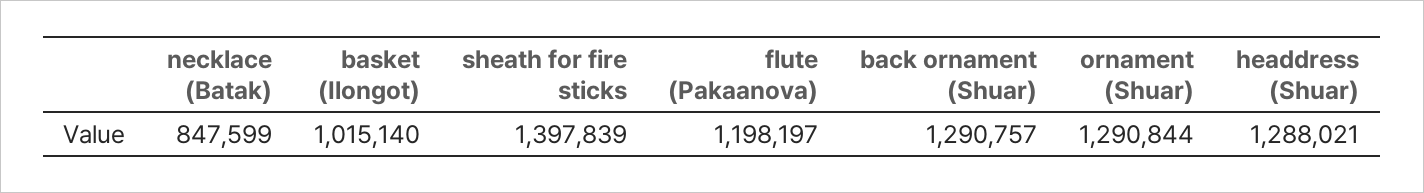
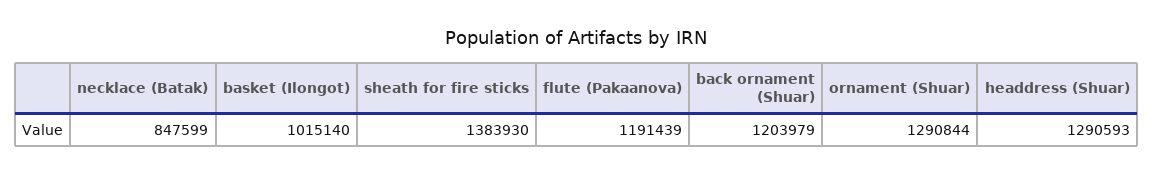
  {
    "necklace (Batak)": 847599,
    "basket (Ilongot)": 1015140,
-   "sheath for fire sticks": 1397839,
+   "sheath for fire sticks": 1383930,
-   "flute (Pakaanova)": 1198197,
+   "flute (Pakaanova)": 1191439,
-   "back ornament (Shuar)": 1290757,
+   "back ornament (Shuar)": 1203979,
    "ornament (Shuar)": 1290844,
-   "headdress (Shuar)": 1288021
+   "headdress (Shuar)": 1290593
  }

